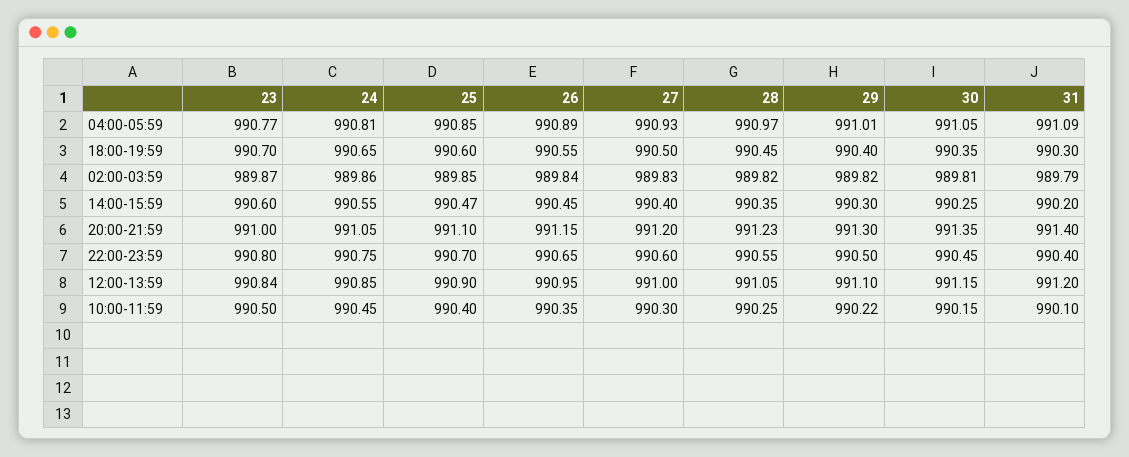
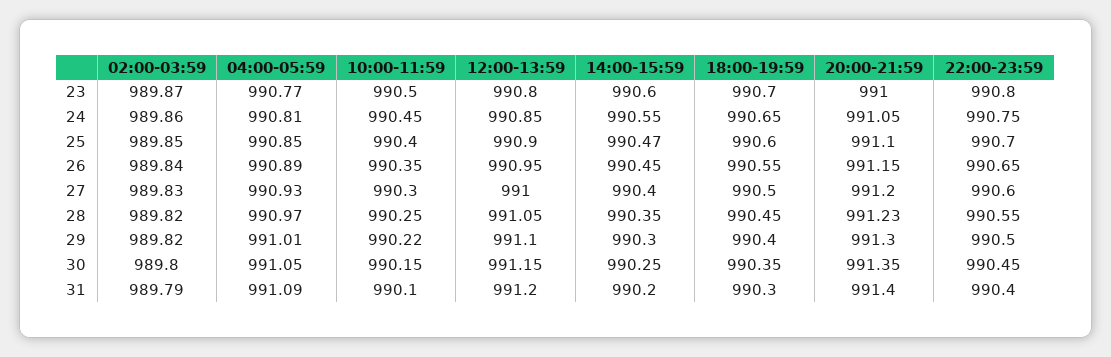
  {
    "23": {
      "04:00-05:59": 990.77,
      "18:00-19:59": 990.7,
      "02:00-03:59": 989.87,
      "14:00-15:59": 990.6,
      "20:00-21:59": 991,
      "22:00-23:59": 990.8,
-     "12:00-13:59": 990.84,
+     "12:00-13:59": 990.8,
      "10:00-11:59": 990.5
    },
    "24": {
      "04:00-05:59": 990.81,
      "18:00-19:59": 990.65,
      "02:00-03:59": 989.86,
      "14:00-15:59": 990.55,
      "20:00-21:59": 991.05,
      "22:00-23:59": 990.75,
      "12:00-13:59": 990.85,
      "10:00-11:59": 990.45
    },
    "25": {
      "04:00-05:59": 990.85,
      "18:00-19:59": 990.6,
      "02:00-03:59": 989.85,
      "14:00-15:59": 990.47,
      "20:00-21:59": 991.1,
      "22:00-23:59": 990.7,
      "12:00-13:59": 990.9,
      "10:00-11:59": 990.4
    },
    "26": {
      "04:00-05:59": 990.89,
      "18:00-19:59": 990.55,
      "02:00-03:59": 989.84,
      "14:00-15:59": 990.45,
      "20:00-21:59": 991.15,
      "22:00-23:59": 990.65,
      "12:00-13:59": 990.95,
      "10:00-11:59": 990.35
    },
    "27": {
      "04:00-05:59": 990.93,
      "18:00-19:59": 990.5,
      "02:00-03:59": 989.83,
      "14:00-15:59": 990.4,
      "20:00-21:59": 991.2,
      "22:00-23:59": 990.6,
      "12:00-13:59": 991,
      "10:00-11:59": 990.3
    },
    "28": {
      "04:00-05:59": 990.97,
      "18:00-19:59": 990.45,
      "02:00-03:59": 989.82,
      "14:00-15:59": 990.35,
      "20:00-21:59": 991.23,
      "22:00-23:59": 990.55,
      "12:00-13:59": 991.05,
      "10:00-11:59": 990.25
    },
    "29": {
      "04:00-05:59": 991.01,
      "18:00-19:59": 990.4,
      "02:00-03:59": 989.82,
      "14:00-15:59": 990.3,
      "20:00-21:59": 991.3,
      "22:00-23:59": 990.5,
      "12:00-13:59": 991.1,
      "10:00-11:59": 990.22
    },
    "30": {
      "04:00-05:59": 991.05,
      "18:00-19:59": 990.35,
-     "02:00-03:59": 989.81,
+     "02:00-03:59": 989.8,
      "14:00-15:59": 990.25,
      "20:00-21:59": 991.35,
      "22:00-23:59": 990.45,
      "12:00-13:59": 991.15,
      "10:00-11:59": 990.15
    },
    "31": {
      "04:00-05:59": 991.09,
      "18:00-19:59": 990.3,
      "02:00-03:59": 989.79,
      "14:00-15:59": 990.2,
      "20:00-21:59": 991.4,
      "22:00-23:59": 990.4,
      "12:00-13:59": 991.2,
      "10:00-11:59": 990.1
    }
  }

